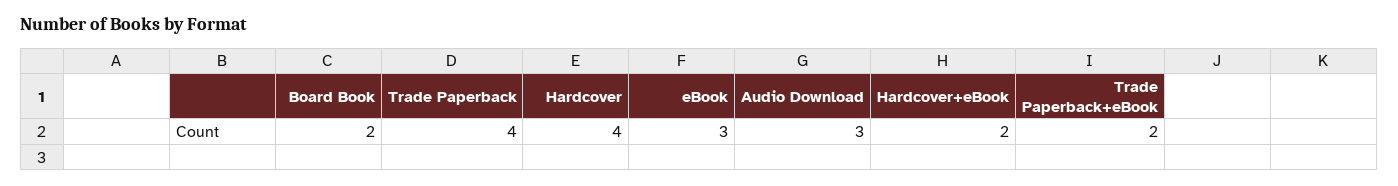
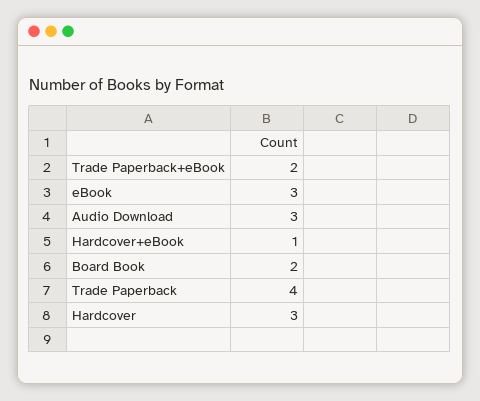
  {
    "Board Book": 2,
    "Trade Paperback": 4,
-   "Hardcover": 4,
+   "Hardcover": 3,
    "eBook": 3,
    "Audio Download": 3,
-   "Hardcover+eBook": 2,
+   "Hardcover+eBook": 1,
    "Trade Paperback+eBook": 2
  }

